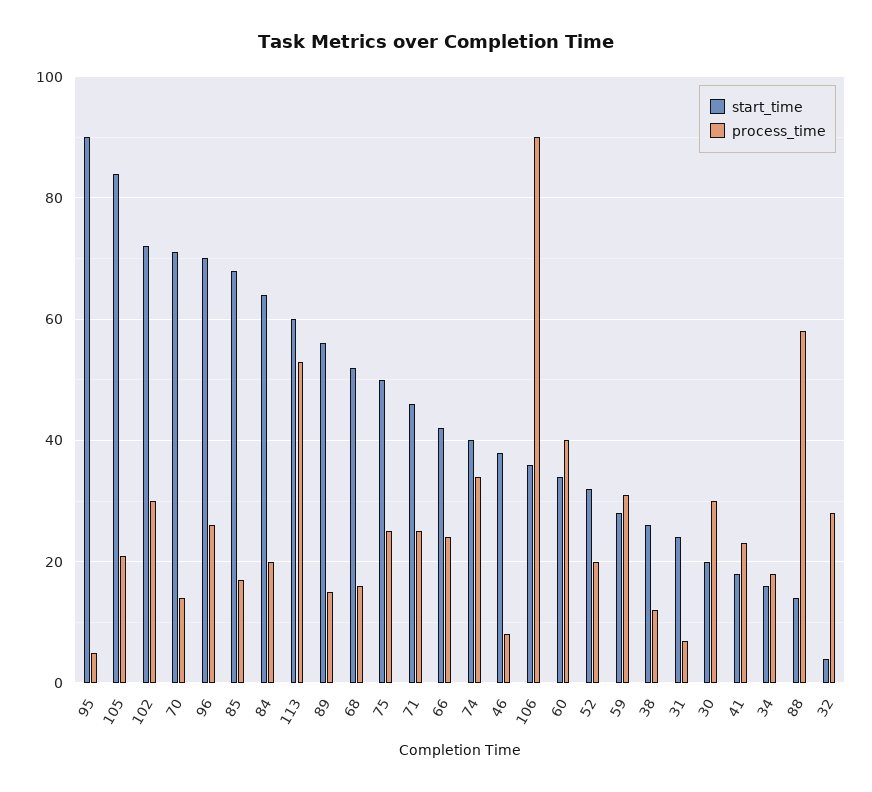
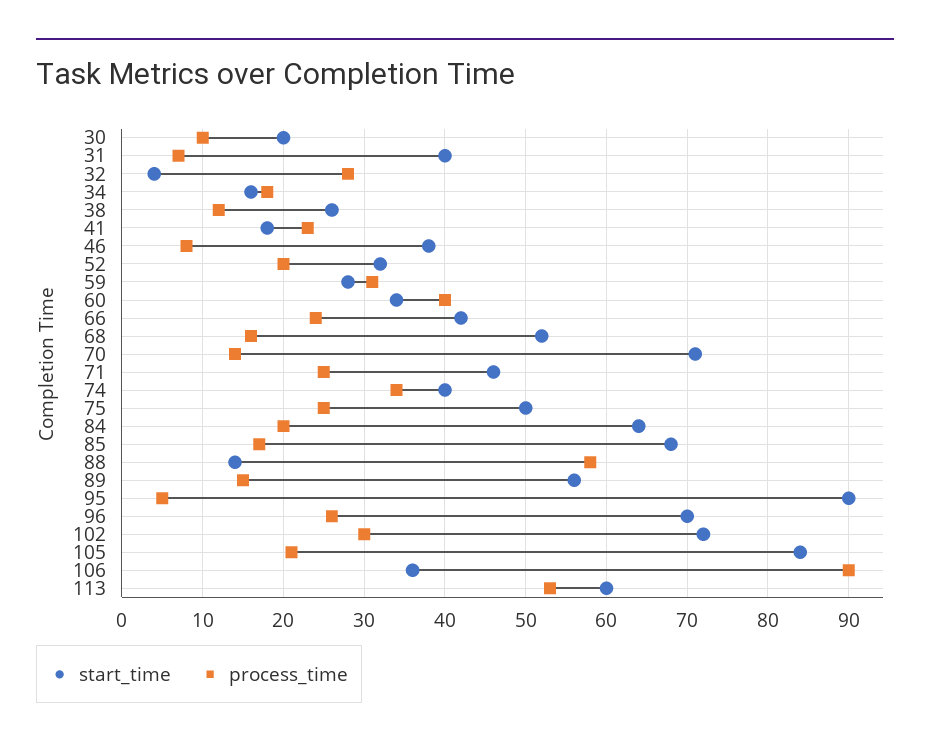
  {
    "start_time": {
      "95": 90,
      "105": 84,
      "102": 72,
      "70": 71,
      "96": 70,
      "85": 68,
      "84": 64,
      "113": 60,
      "89": 56,
      "68": 52,
      "75": 50,
      "71": 46,
      "66": 42,
      "74": 40,
      "46": 38,
      "106": 36,
      "60": 34,
      "52": 32,
      "59": 28,
      "38": 26,
-     "31": 25,
+     "31": 40,
      "30": 20,
      "41": 18,
      "34": 16,
      "88": 14,
      "32": 4
    },
    "process_time": {
      "95": 5,
      "105": 21,
      "102": 30,
      "70": 14,
      "96": 26,
      "85": 17,
      "84": 20,
      "113": 53,
      "89": 15,
      "68": 16,
      "75": 25,
      "71": 25,
      "66": 24,
      "74": 34,
      "46": 8,
      "106": 90,
      "60": 40,
      "52": 20,
      "59": 31,
      "38": 12,
      "31": 7,
-     "30": 30,
+     "30": 10,
      "41": 23,
      "34": 18,
      "88": 58,
      "32": 28
    }
  }

